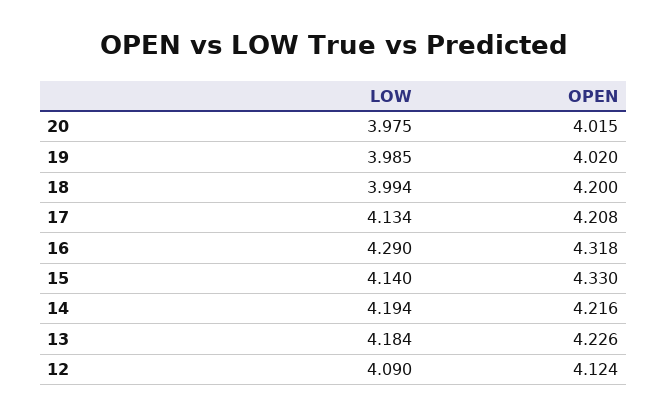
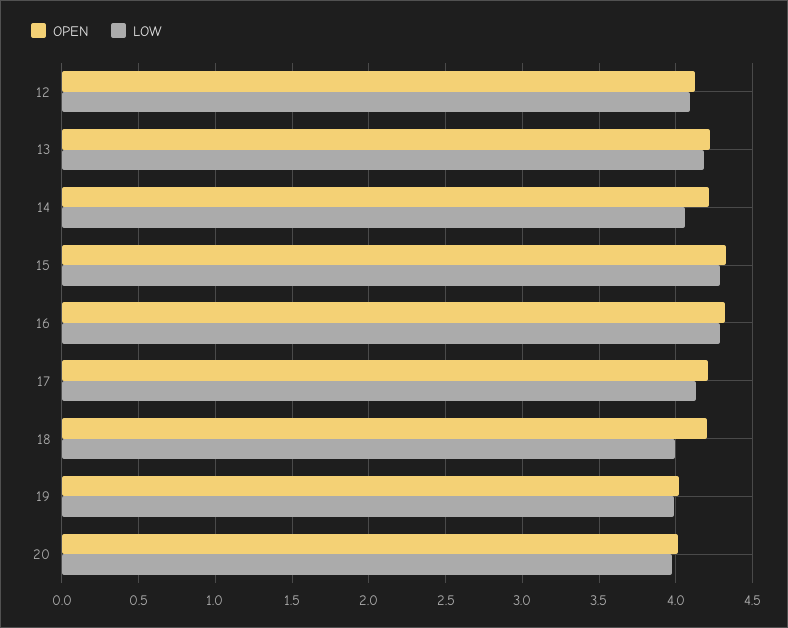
  {
    "LOW": {
      "20": 3.975,
      "19": 3.985,
      "18": 3.994,
      "17": 4.134,
      "16": 4.29,
-     "15": 4.14,
+     "15": 4.3,
-     "14": 4.194,
+     "14": 4.05,
      "13": 4.184,
      "12": 4.09
    },
    "OPEN": {
      "20": 4.015,
      "19": 4.02,
      "18": 4.2,
      "17": 4.208,
      "16": 4.318,
      "15": 4.33,
      "14": 4.216,
      "13": 4.226,
      "12": 4.124
    }
  }

